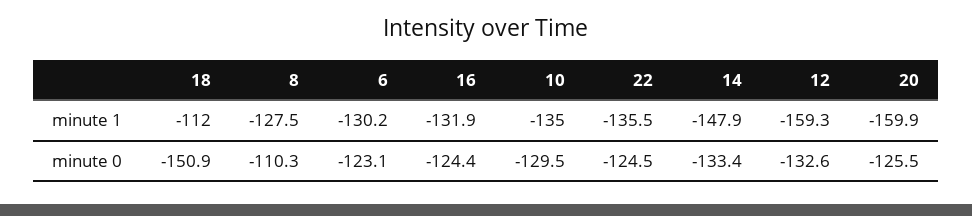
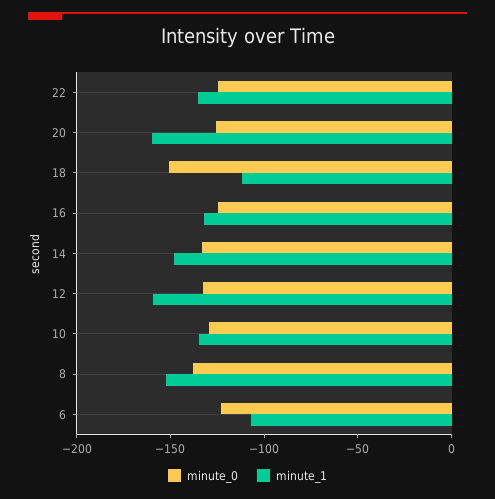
  {
    "minute 1": {
      "18": -112,
-     "8": -127.5,
+     "8": -150,
-     "6": -130.2,
+     "6": -110,
      "16": -131.9,
      "10": -135,
      "22": -135.5,
      "14": -147.9,
      "12": -159.3,
      "20": -159.9
    },
    "minute 0": {
      "18": -150.9,
-     "8": -110.3,
+     "8": -140,
      "6": -123.1,
      "16": -124.4,
      "10": -129.5,
      "22": -124.5,
      "14": -133.4,
      "12": -132.6,
      "20": -125.5
    }
  }

